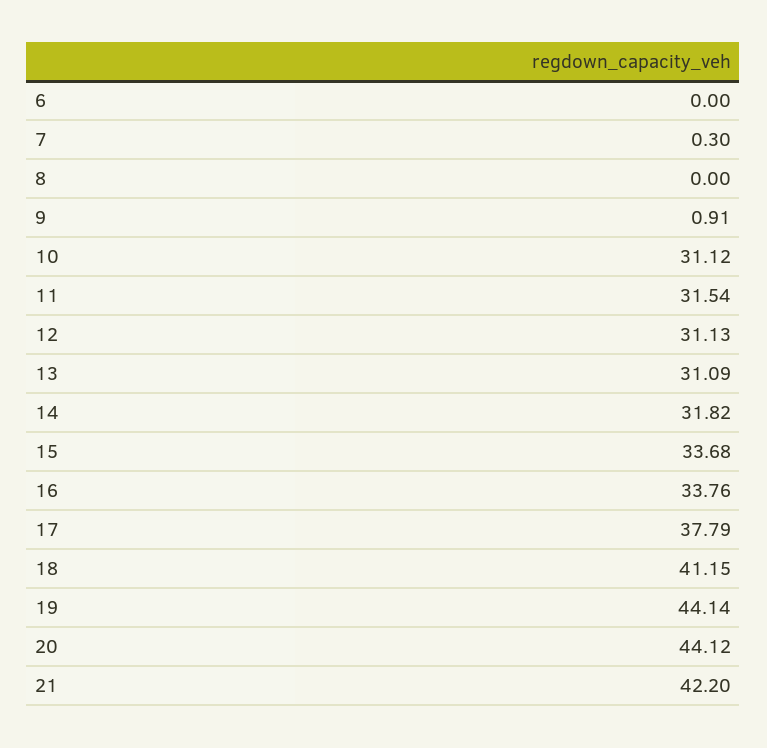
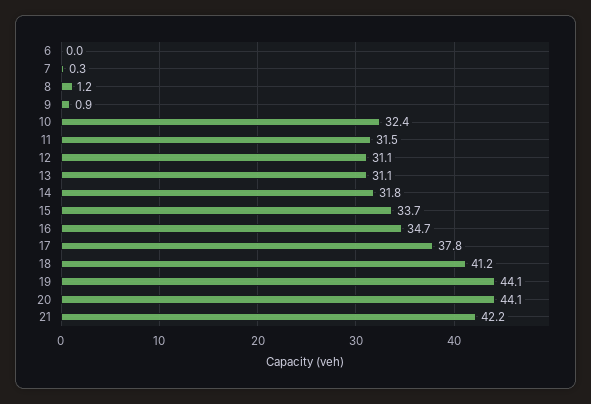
  {
    "6": 0,
    "7": 0.3,
-   "8": 0,
+   "8": 1.2,
    "9": 0.91,
-   "10": 31.12,
+   "10": 32.4,
    "11": 31.54,
    "12": 31.13,
    "13": 31.09,
    "14": 31.82,
    "15": 33.68,
-   "16": 33.76,
+   "16": 34.7,
    "17": 37.79,
    "18": 41.15,
    "19": 44.14,
    "20": 44.12,
    "21": 42.2
  }

